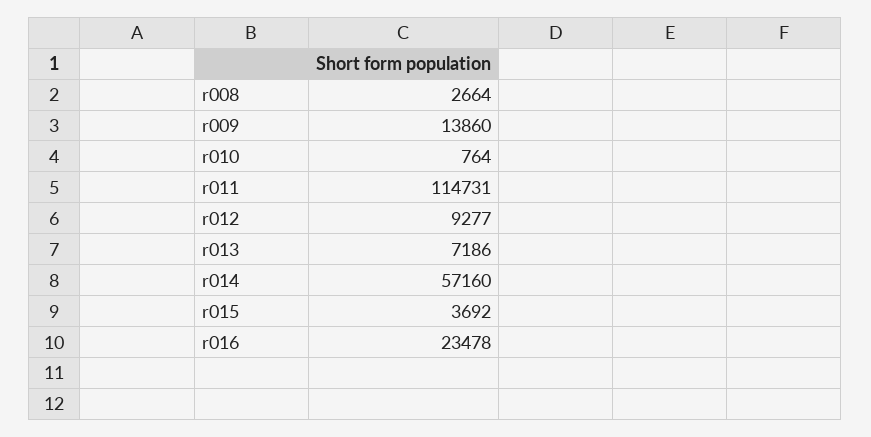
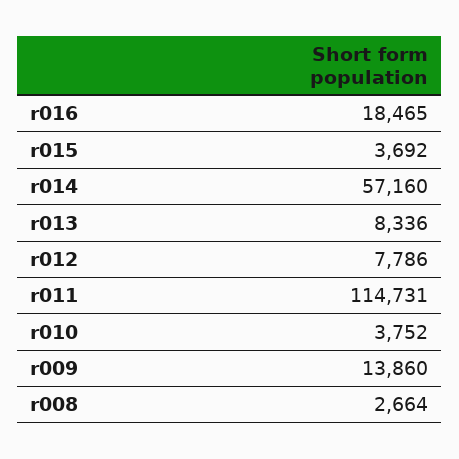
  {
    "r008": 2664,
    "r009": 13860,
-   "r010": 764,
+   "r010": 3752,
    "r011": 114731,
-   "r012": 9277,
+   "r012": 7786,
-   "r013": 7186,
+   "r013": 8336,
    "r014": 57160,
    "r015": 3692,
-   "r016": 23478
+   "r016": 18465
  }

